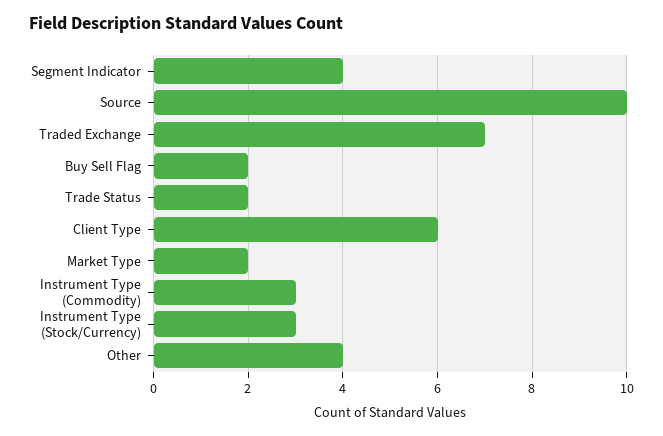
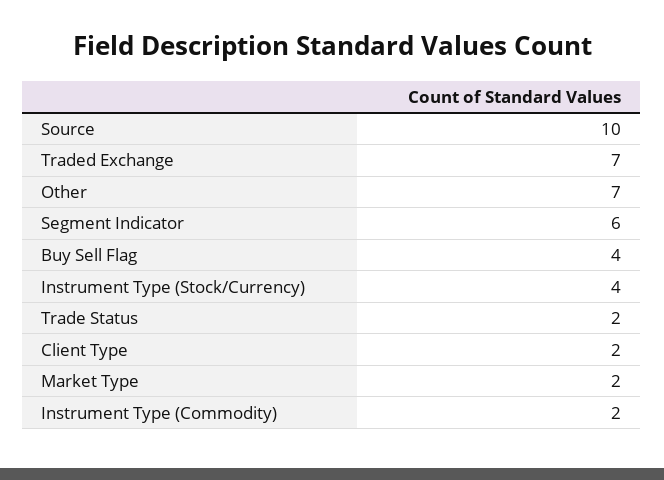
  {
-   "Segment Indicator": 4,
+   "Segment Indicator": 6,
    "Source": 10,
    "Traded Exchange": 7,
-   "Buy Sell Flag": 2,
+   "Buy Sell Flag": 4,
    "Trade Status": 2,
-   "Client Type": 6,
+   "Client Type": 2,
    "Market Type": 2,
-   "Instrument Type (Commodity)": 3,
+   "Instrument Type (Commodity)": 2,
-   "Instrument Type (Stock/Currency)": 3,
+   "Instrument Type (Stock/Currency)": 4,
-   "Other": 4
+   "Other": 7
  }

